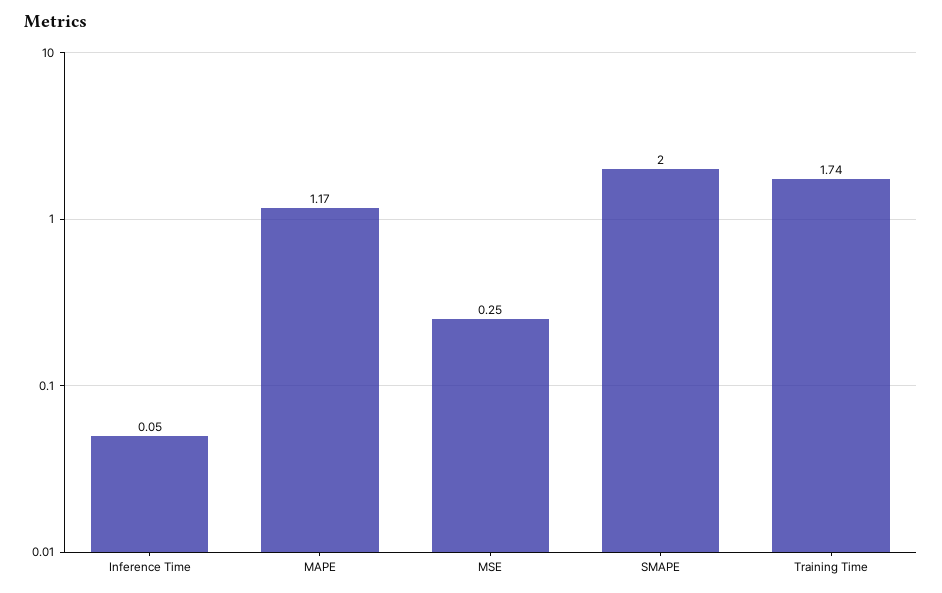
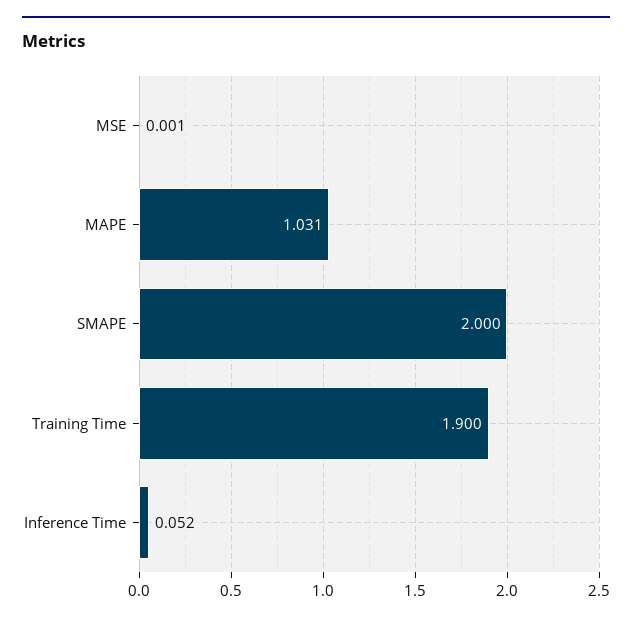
  {
    "Inference Time": 0.052,
-   "MAPE": 1.17,
+   "MAPE": 1.031,
-   "MSE": 0.25,
+   "MSE": 0.001,
    "SMAPE": 2,
-   "Training Time": 1.74
+   "Training Time": 1.9
  }

